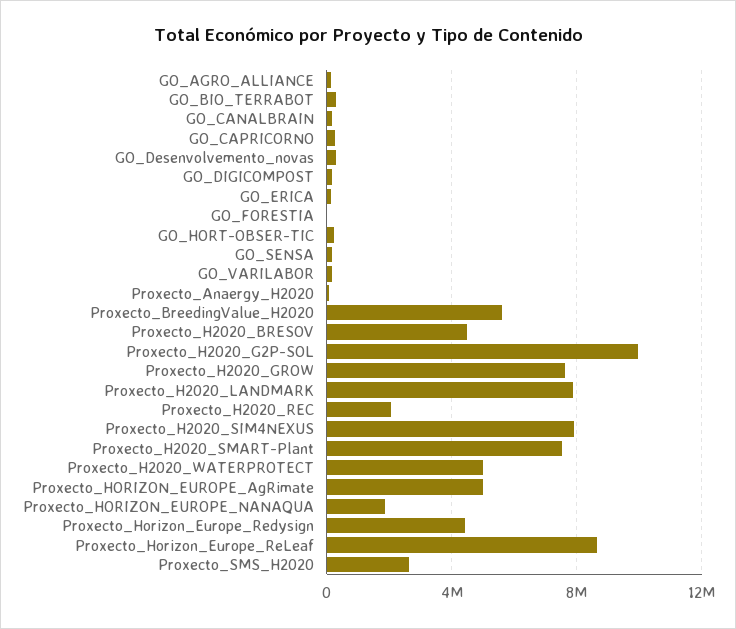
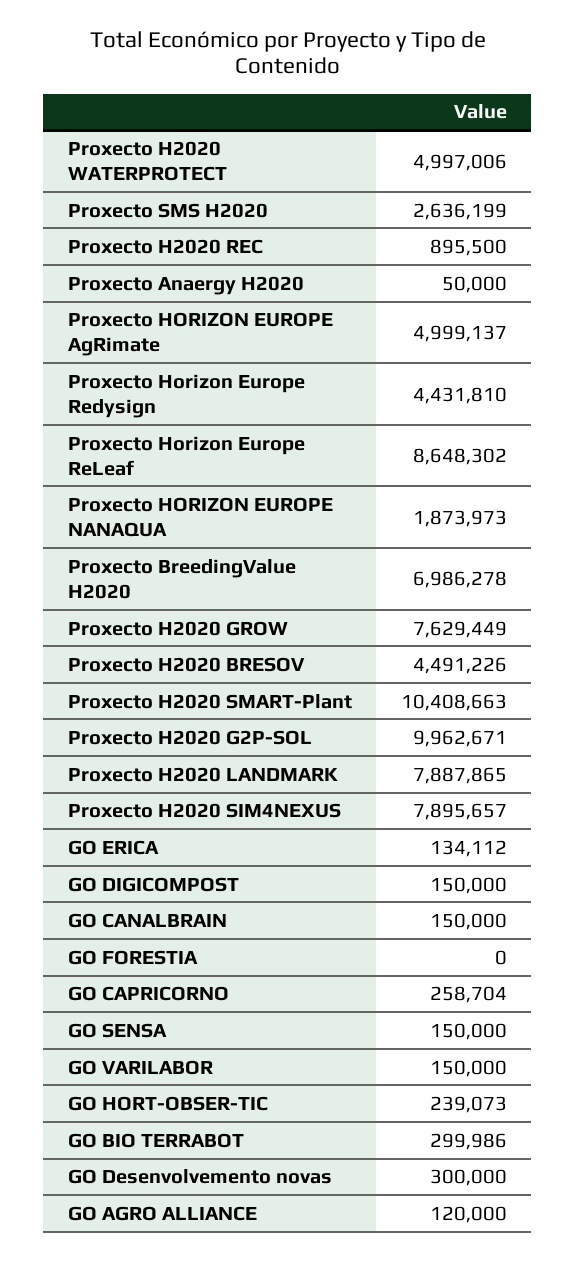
  {
    "GO_AGRO_ALLIANCE": 120000,
    "GO_BIO_TERRABOT": 299986,
    "GO_CANALBRAIN": 150000,
    "GO_CAPRICORNO": 258704,
    "GO_Desenvolvemento_novas": 300000,
    "GO_DIGICOMPOST": 150000,
    "GO_ERICA": 134112,
    "GO_FORESTIA": 0,
    "GO_HORT-OBSER-TIC": 239073,
    "GO_SENSA": 150000,
    "GO_VARILABOR": 150000,
    "Proxecto_Anaergy_H2020": 50000,
-   "Proxecto_BreedingValue_H2020": 5500000,
+   "Proxecto_BreedingValue_H2020": 6986278,
    "Proxecto_H2020_BRESOV": 4491226,
    "Proxecto_H2020_G2P-SOL": 9962671,
    "Proxecto_H2020_GROW": 7629449,
    "Proxecto_H2020_LANDMARK": 7887865,
-   "Proxecto_H2020_REC": 2000000,
+   "Proxecto_H2020_REC": 895500,
    "Proxecto_H2020_SIM4NEXUS": 7895657,
-   "Proxecto_H2020_SMART-Plant": 7500000,
+   "Proxecto_H2020_SMART-Plant": 10408663,
    "Proxecto_H2020_WATERPROTECT": 4997006,
    "Proxecto_HORIZON_EUROPE_AgRimate": 4999137,
    "Proxecto_HORIZON_EUROPE_NANAQUA": 1873973,
    "Proxecto_Horizon_Europe_Redysign": 4431810,
    "Proxecto_Horizon_Europe_ReLeaf": 8648302,
    "Proxecto_SMS_H2020": 2636199
  }

